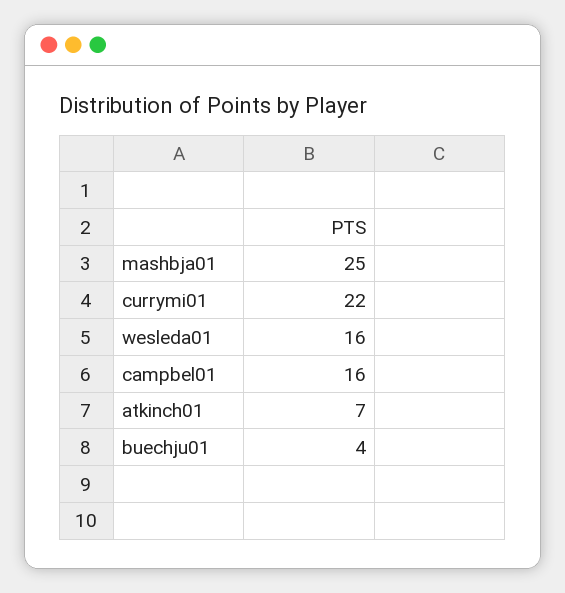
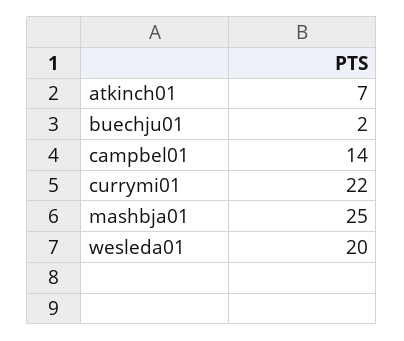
  {
    "mashbja01": 25,
    "currymi01": 22,
-   "wesleda01": 16,
+   "wesleda01": 20,
-   "campbel01": 16,
+   "campbel01": 14,
    "atkinch01": 7,
-   "buechju01": 4
+   "buechju01": 2
  }

